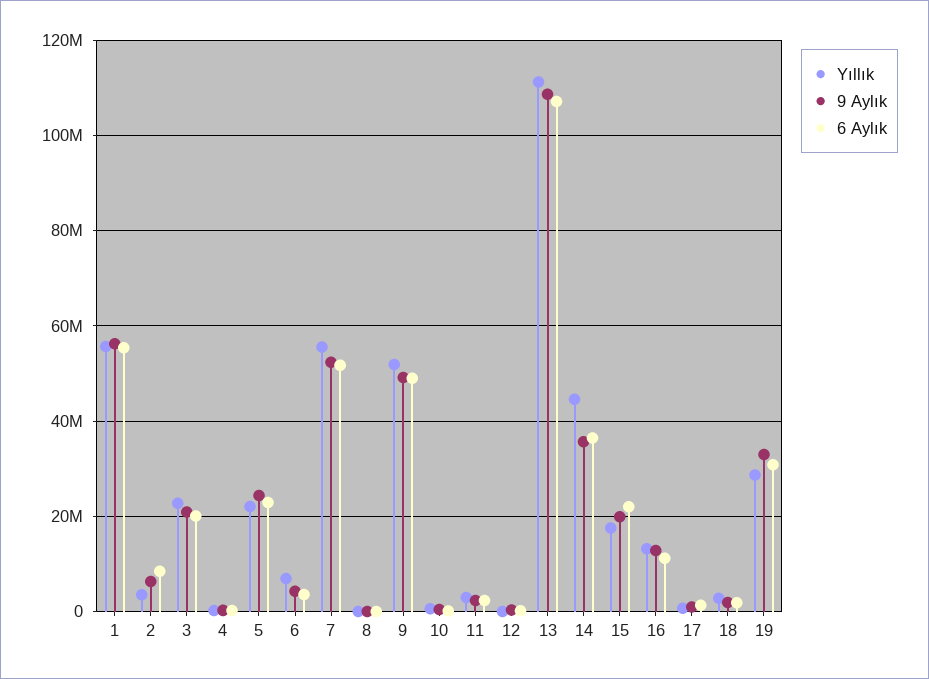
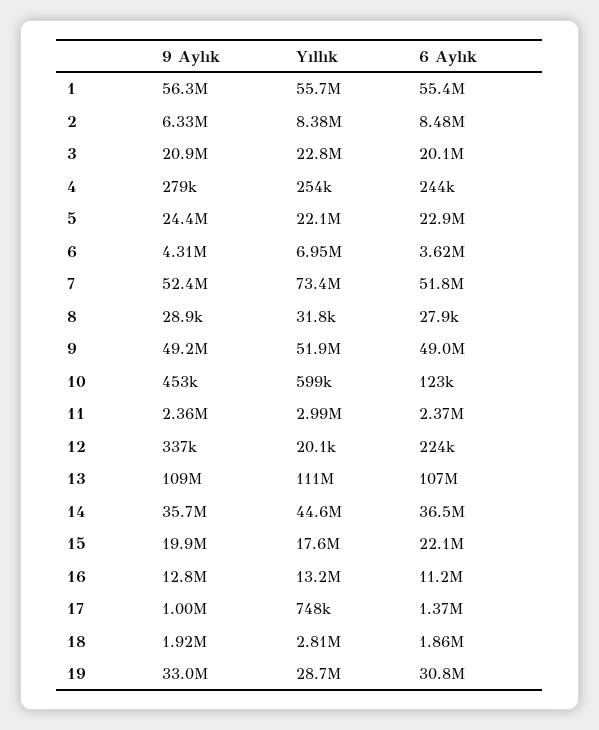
  {
    "Yıllık": {
      "1": 55700000,
-     "2": 4000000,
+     "2": 8380000,
      "3": 22800000,
      "4": 254000,
      "5": 22100000,
      "6": 6950000,
-     "7": 56000000,
+     "7": 73400000,
      "8": 31800,
      "9": 51900000,
      "10": 599000,
      "11": 2990000,
      "12": 20100,
      "13": 111000000,
      "14": 44600000,
      "15": 17600000,
      "16": 13200000,
      "17": 748000,
      "18": 2810000,
      "19": 28700000
    },
    "9 Aylık": {
      "1": 56300000,
      "2": 6330000,
      "3": 20900000,
      "4": 279000,
      "5": 24400000,
      "6": 4310000,
      "7": 52400000,
      "8": 28900,
      "9": 49200000,
      "10": 453000,
      "11": 2360000,
      "12": 337000,
      "13": 109000000,
      "14": 35700000,
      "15": 19900000,
      "16": 12800000,
      "17": 1000000,
      "18": 1920000,
      "19": 33000000
    },
    "6 Aylık": {
      "1": 55400000,
      "2": 8480000,
      "3": 20100000,
      "4": 244000,
      "5": 22900000,
      "6": 3620000,
      "7": 51800000,
      "8": 27900,
      "9": 49000000,
      "10": 123000,
      "11": 2370000,
      "12": 224000,
      "13": 107000000,
      "14": 36500000,
      "15": 22100000,
      "16": 11200000,
      "17": 1370000,
      "18": 1860000,
      "19": 30800000
    }
  }

